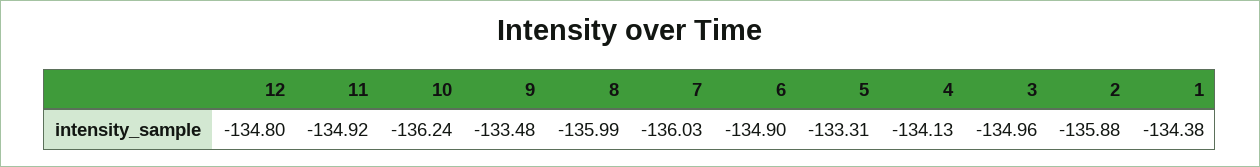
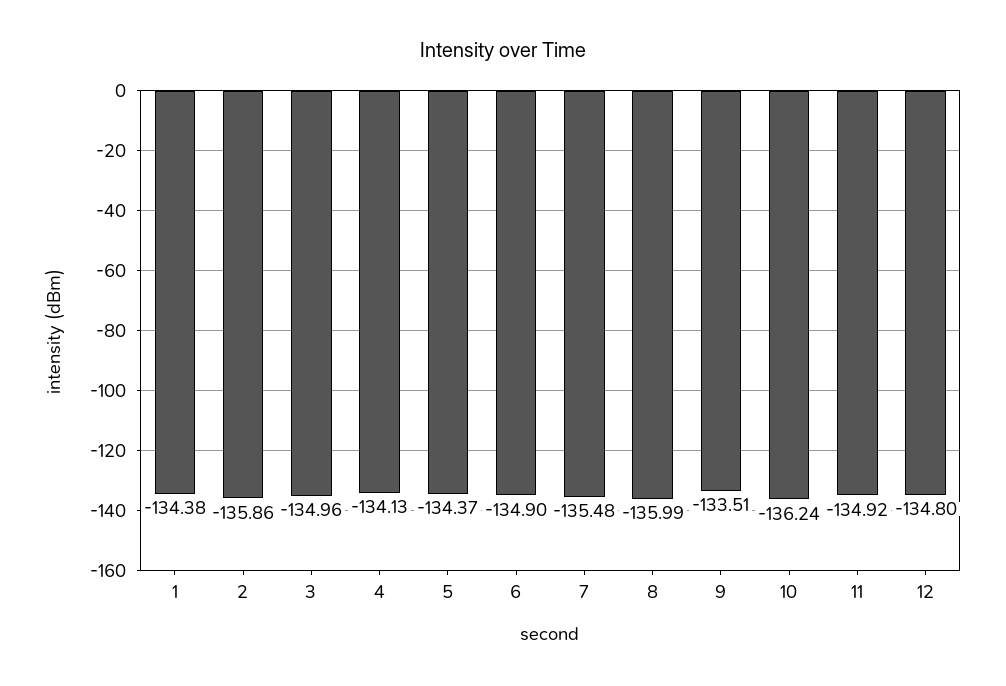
  {
    "12": -134.8,
    "11": -134.92,
    "10": -136.24,
-   "9": -133.48,
+   "9": -133.51,
    "8": -135.99,
-   "7": -136.03,
+   "7": -135.48,
    "6": -134.9,
-   "5": -133.31,
+   "5": -134.37,
    "4": -134.13,
    "3": -134.96,
-   "2": -135.88,
+   "2": -135.86,
    "1": -134.38
  }

